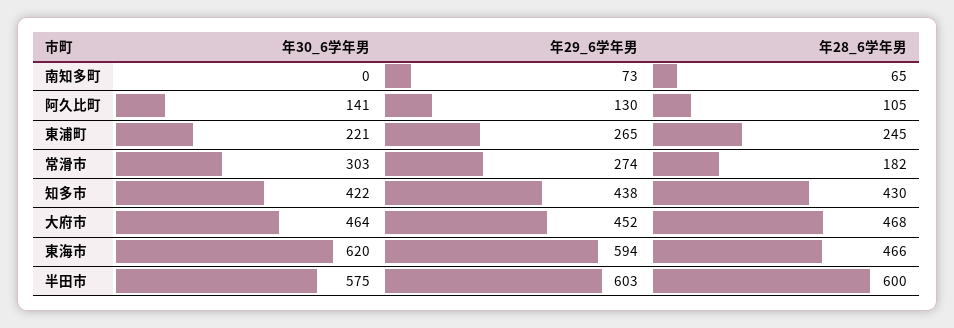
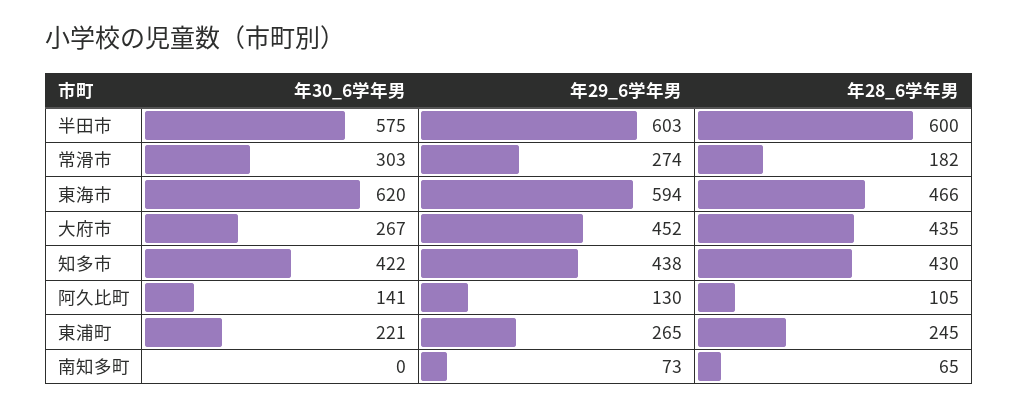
  {
    "年30_6学年男": {
      "南知多町": 0,
      "阿久比町": 141,
      "東浦町": 221,
      "常滑市": 303,
      "知多市": 422,
-     "大府市": 464,
+     "大府市": 267,
      "東海市": 620,
      "半田市": 575
    },
    "年29_6学年男": {
      "南知多町": 73,
      "阿久比町": 130,
      "東浦町": 265,
      "常滑市": 274,
      "知多市": 438,
      "大府市": 452,
      "東海市": 594,
      "半田市": 603
    },
    "年28_6学年男": {
      "南知多町": 65,
      "阿久比町": 105,
      "東浦町": 245,
      "常滑市": 182,
      "知多市": 430,
-     "大府市": 468,
+     "大府市": 435,
      "東海市": 466,
      "半田市": 600
    }
  }

